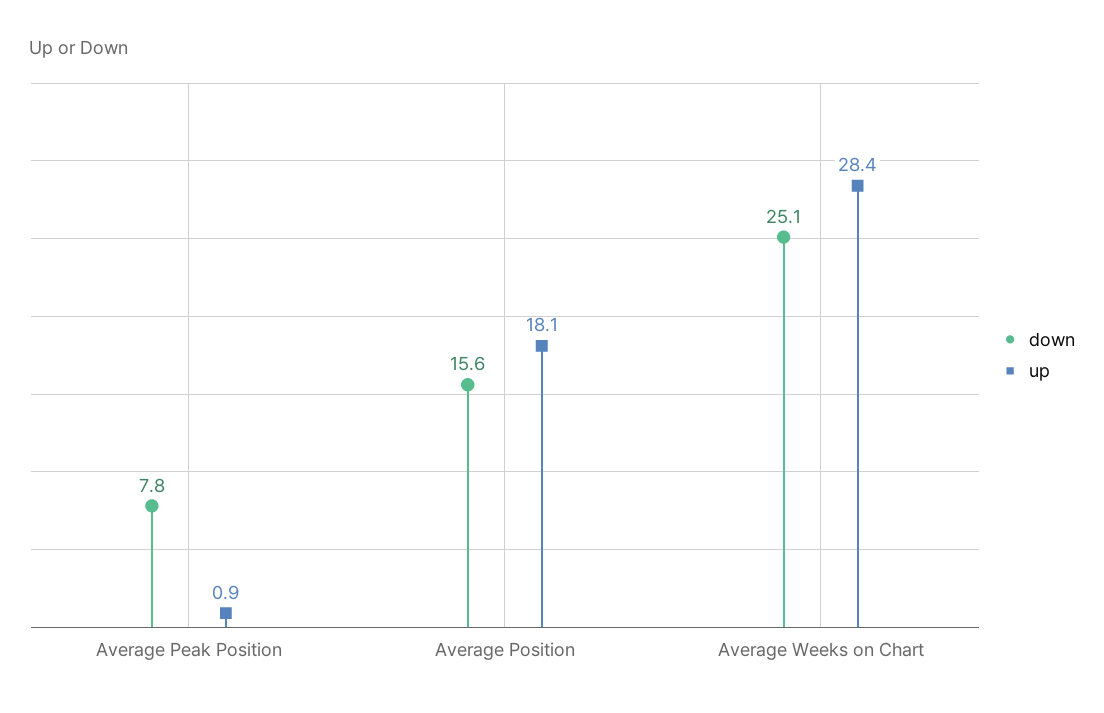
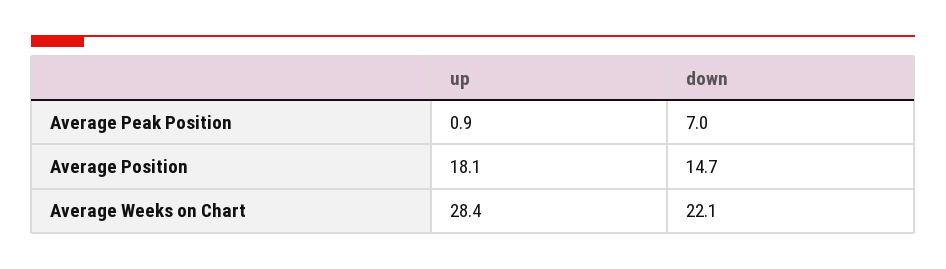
  {
    "down": {
-     "Average Peak Position": 7.8,
+     "Average Peak Position": 7,
-     "Average Position": 15.6,
+     "Average Position": 14.7,
-     "Average Weeks on Chart": 25.1
+     "Average Weeks on Chart": 22.1
    },
    "up": {
      "Average Peak Position": 0.9,
      "Average Position": 18.1,
      "Average Weeks on Chart": 28.4
    }
  }

